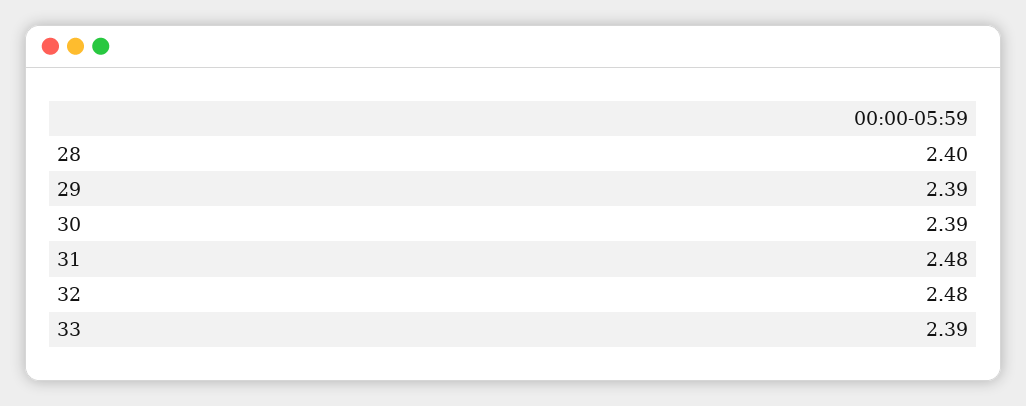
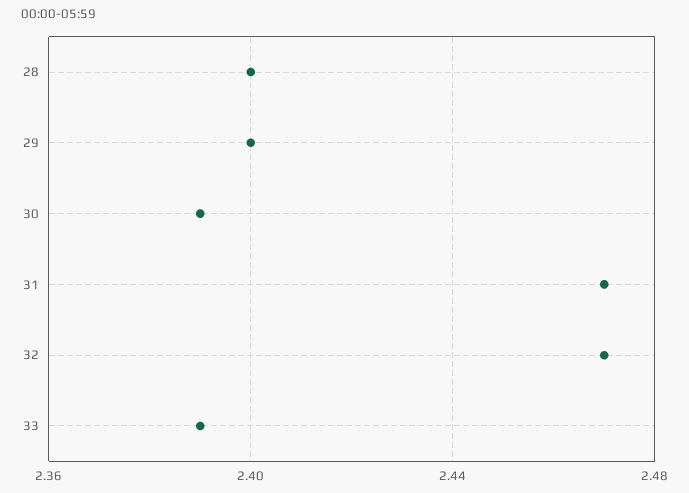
  {
    "28": 2.4,
-   "29": 2.39,
+   "29": 2.4,
    "30": 2.39,
-   "31": 2.48,
+   "31": 2.47,
-   "32": 2.48,
+   "32": 2.47,
    "33": 2.39
  }

